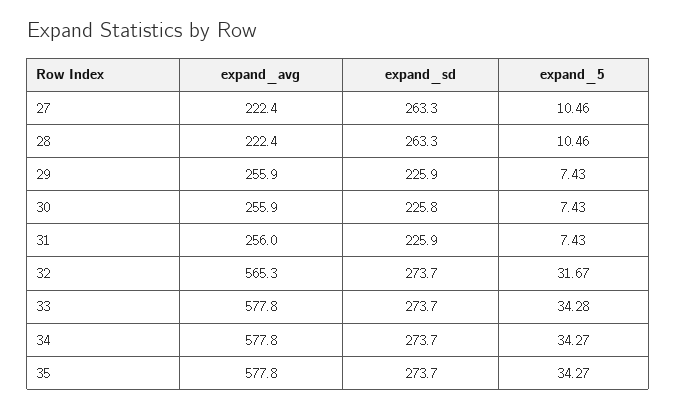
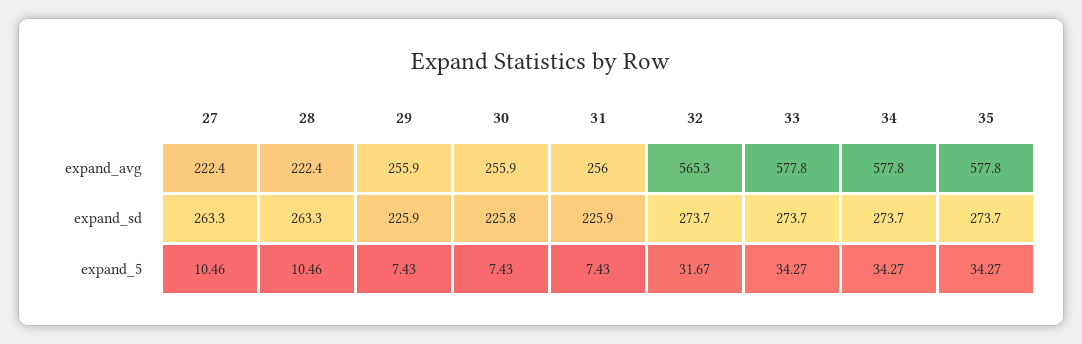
  {
    "expand_avg": {
      "27": 222.4,
      "28": 222.4,
      "29": 255.9,
      "30": 255.9,
      "31": 256,
      "32": 565.3,
      "33": 577.8,
      "34": 577.8,
      "35": 577.8
    },
    "expand_sd": {
      "27": 263.3,
      "28": 263.3,
      "29": 225.9,
      "30": 225.8,
      "31": 225.9,
      "32": 273.7,
      "33": 273.7,
      "34": 273.7,
      "35": 273.7
    },
    "expand_5": {
      "27": 10.46,
      "28": 10.46,
      "29": 7.43,
      "30": 7.43,
      "31": 7.43,
      "32": 31.67,
-     "33": 34.28,
+     "33": 34.27,
      "34": 34.27,
      "35": 34.27
    }
  }

